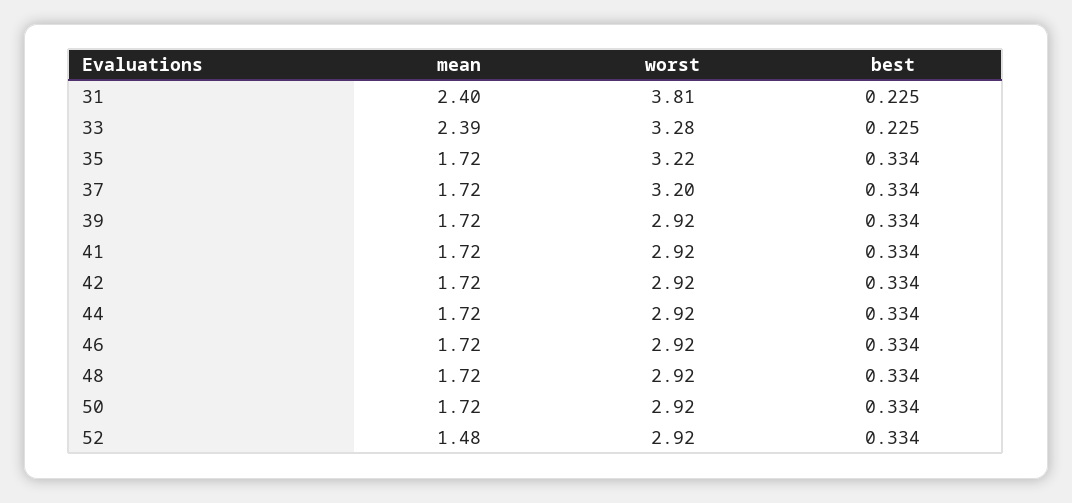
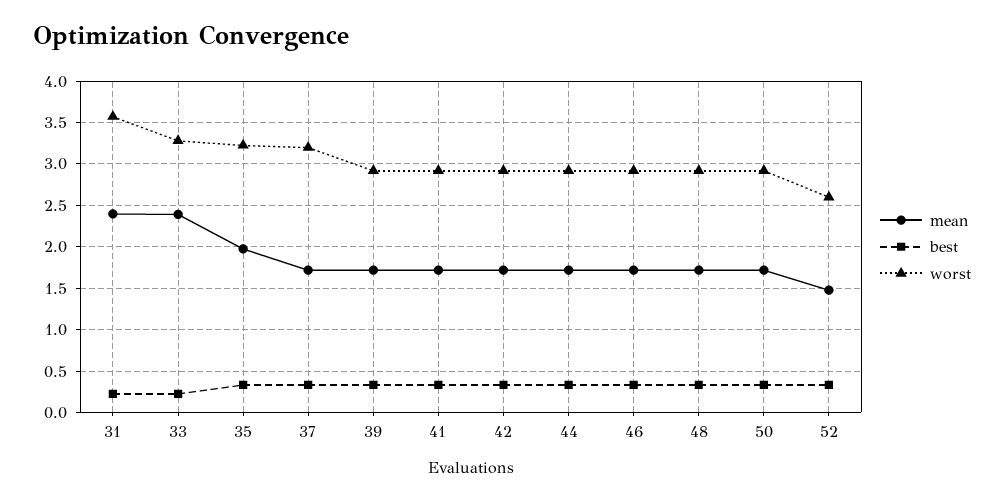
  {
    "mean": {
      "31": 2.4,
      "33": 2.39,
-     "35": 1.72,
+     "35": 2,
      "37": 1.72,
      "39": 1.72,
      "41": 1.72,
      "42": 1.72,
      "44": 1.72,
      "46": 1.72,
      "48": 1.72,
      "50": 1.72,
      "52": 1.48
    },
    "worst": {
-     "31": 3.81,
+     "31": 3.6,
      "33": 3.28,
      "35": 3.22,
      "37": 3.2,
      "39": 2.92,
      "41": 2.92,
      "42": 2.92,
      "44": 2.92,
      "46": 2.92,
      "48": 2.92,
      "50": 2.92,
-     "52": 2.92
+     "52": 2.6
    },
    "best": {
      "31": 0.225,
      "33": 0.225,
      "35": 0.334,
      "37": 0.334,
      "39": 0.334,
      "41": 0.334,
      "42": 0.334,
      "44": 0.334,
      "46": 0.334,
      "48": 0.334,
      "50": 0.334,
      "52": 0.334
    }
  }

